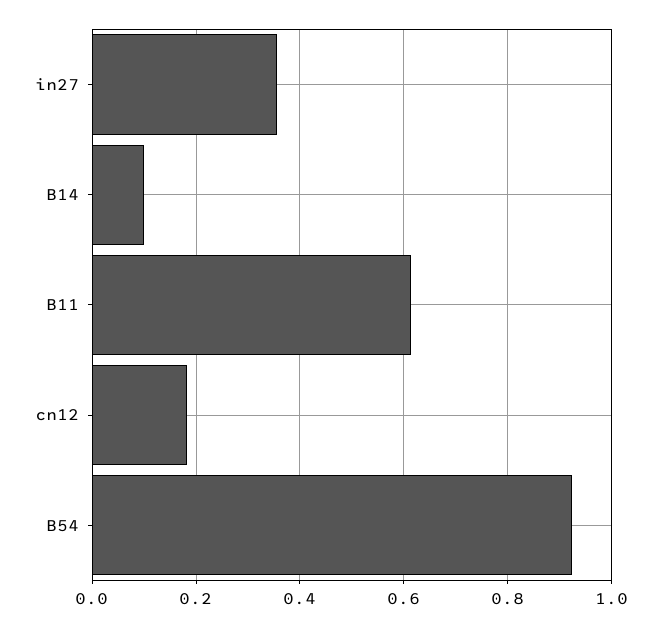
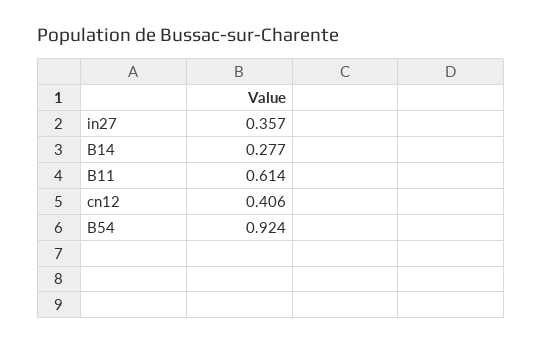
  {
    "in27": 0.357,
-   "B14": 0.1,
+   "B14": 0.277,
    "B11": 0.614,
-   "cn12": 0.18,
+   "cn12": 0.406,
    "B54": 0.924
  }

